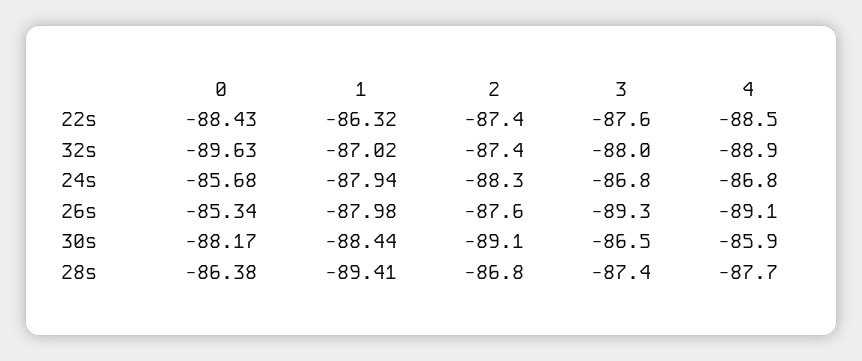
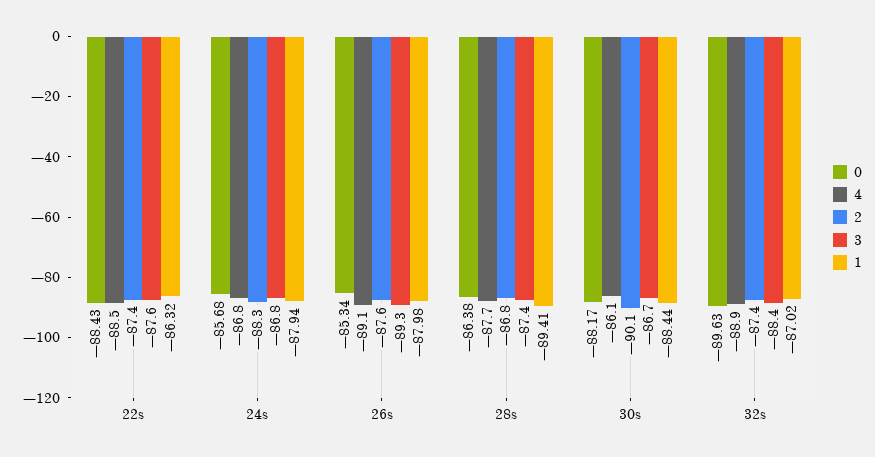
  {
    "0": {
      "22s": -88.43,
      "32s": -89.63,
      "24s": -85.68,
      "26s": -85.34,
      "30s": -88.17,
      "28s": -86.38
    },
    "1": {
      "22s": -86.32,
      "32s": -87.02,
      "24s": -87.94,
      "26s": -87.98,
      "30s": -88.44,
      "28s": -89.41
    },
    "2": {
      "22s": -87.4,
      "32s": -87.4,
      "24s": -88.3,
      "26s": -87.6,
-     "30s": -89.1,
+     "30s": -90.1,
      "28s": -86.8
    },
    "3": {
      "22s": -87.6,
-     "32s": -88,
+     "32s": -88.4,
      "24s": -86.8,
      "26s": -89.3,
-     "30s": -86.5,
+     "30s": -86.7,
      "28s": -87.4
    },
    "4": {
      "22s": -88.5,
      "32s": -88.9,
      "24s": -86.8,
      "26s": -89.1,
-     "30s": -85.9,
+     "30s": -86.1,
      "28s": -87.7
    }
  }

